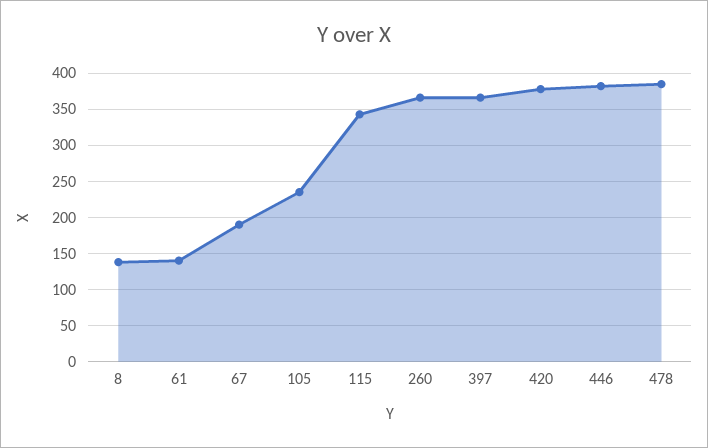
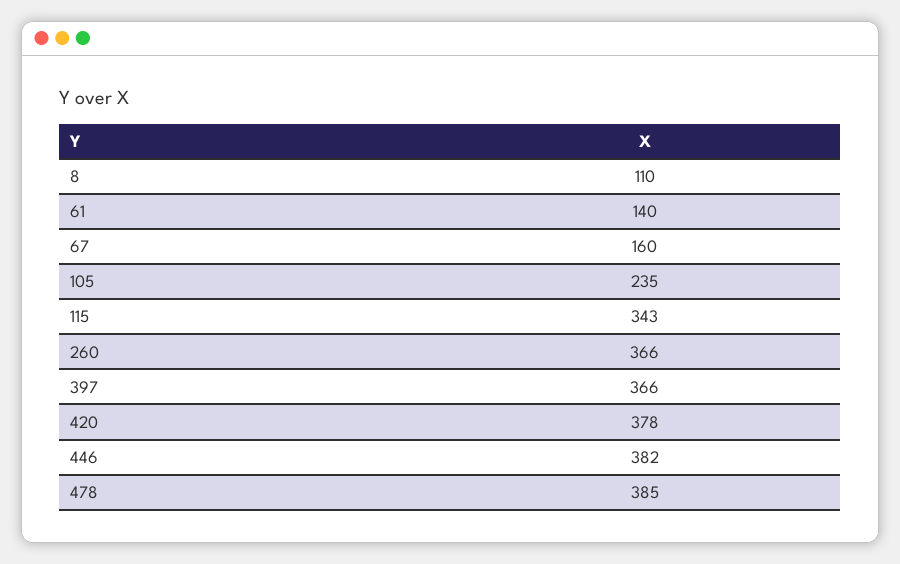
  {
-   "8": 140,
+   "8": 110,
    "61": 140,
-   "67": 190,
+   "67": 160,
    "105": 235,
    "115": 343,
    "260": 366,
    "397": 366,
    "420": 378,
    "446": 382,
    "478": 385
  }

